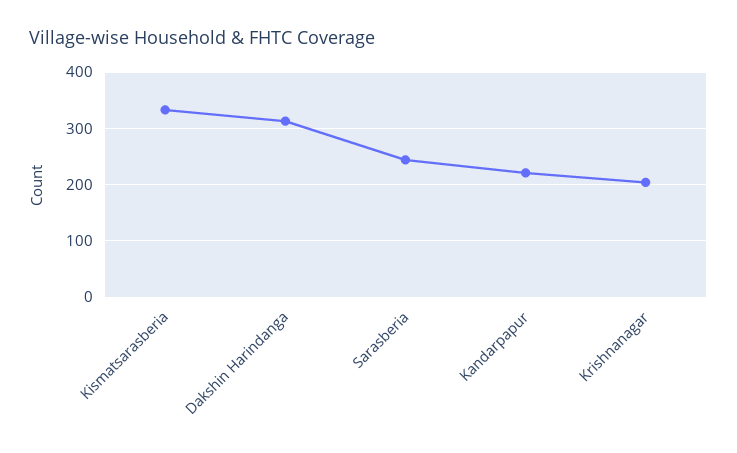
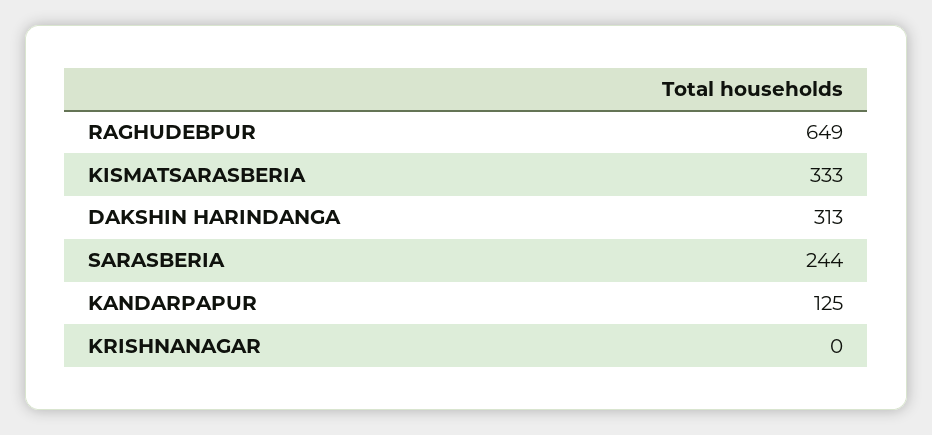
  {
    "Kismatsarasberia": 333,
    "Dakshin Harindanga": 313,
    "Sarasberia": 244,
-   "Kandarpapur": 220,
+   "Kandarpapur": 125,
-   "Krishnanagar": 200
+   "Krishnanagar": 0,
+   "RAGHUDEBPUR": 649
  }

